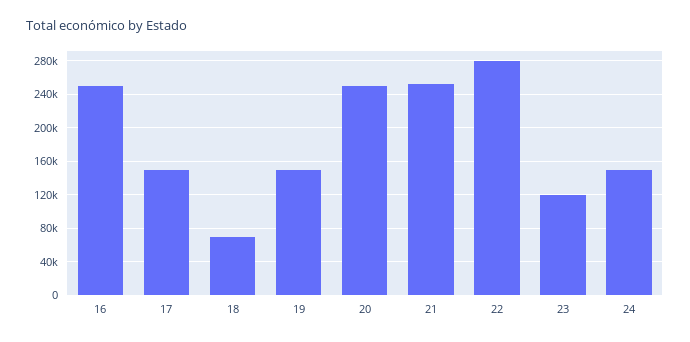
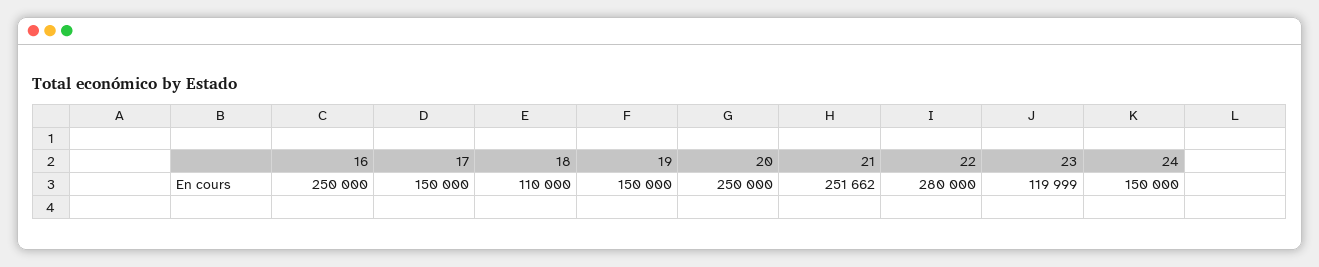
  {
    "16": 250000,
    "17": 150000,
-   "18": 70000,
+   "18": 110000,
    "19": 150000,
    "20": 250000,
    "21": 251662,
    "22": 280000,
    "23": 119999,
    "24": 150000
  }

